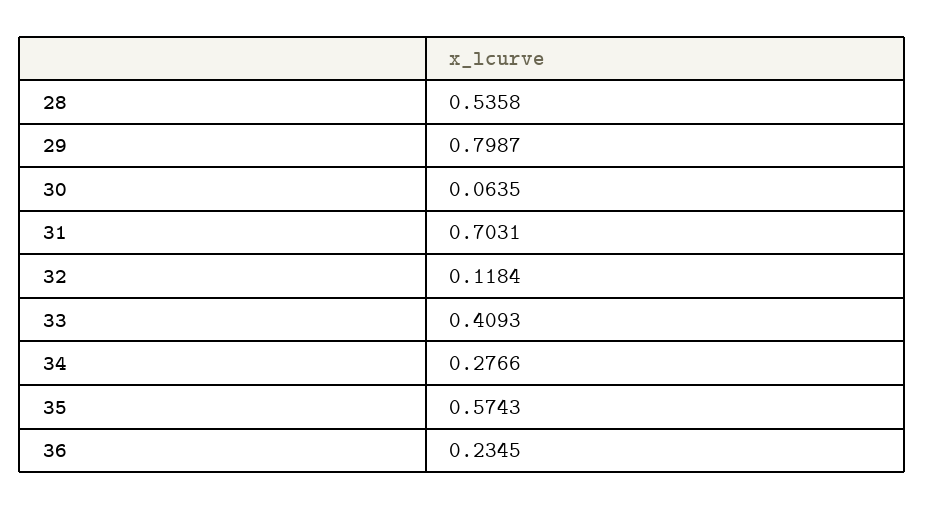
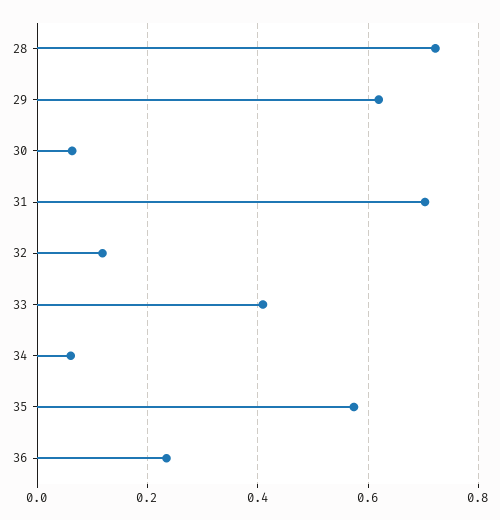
  {
-   "28": 0.5358,
+   "28": 0.72,
-   "29": 0.7987,
+   "29": 0.62,
    "30": 0.0635,
    "31": 0.7031,
    "32": 0.1184,
    "33": 0.4093,
-   "34": 0.2766,
+   "34": 0.06,
    "35": 0.5743,
    "36": 0.2345
  }

